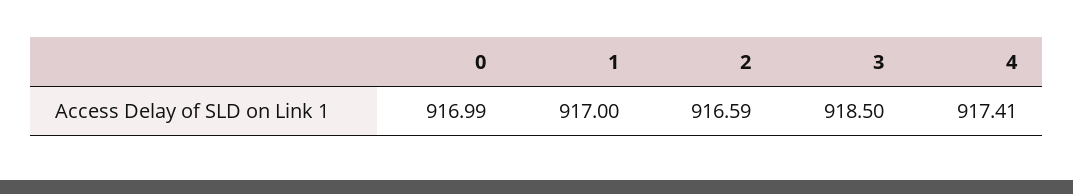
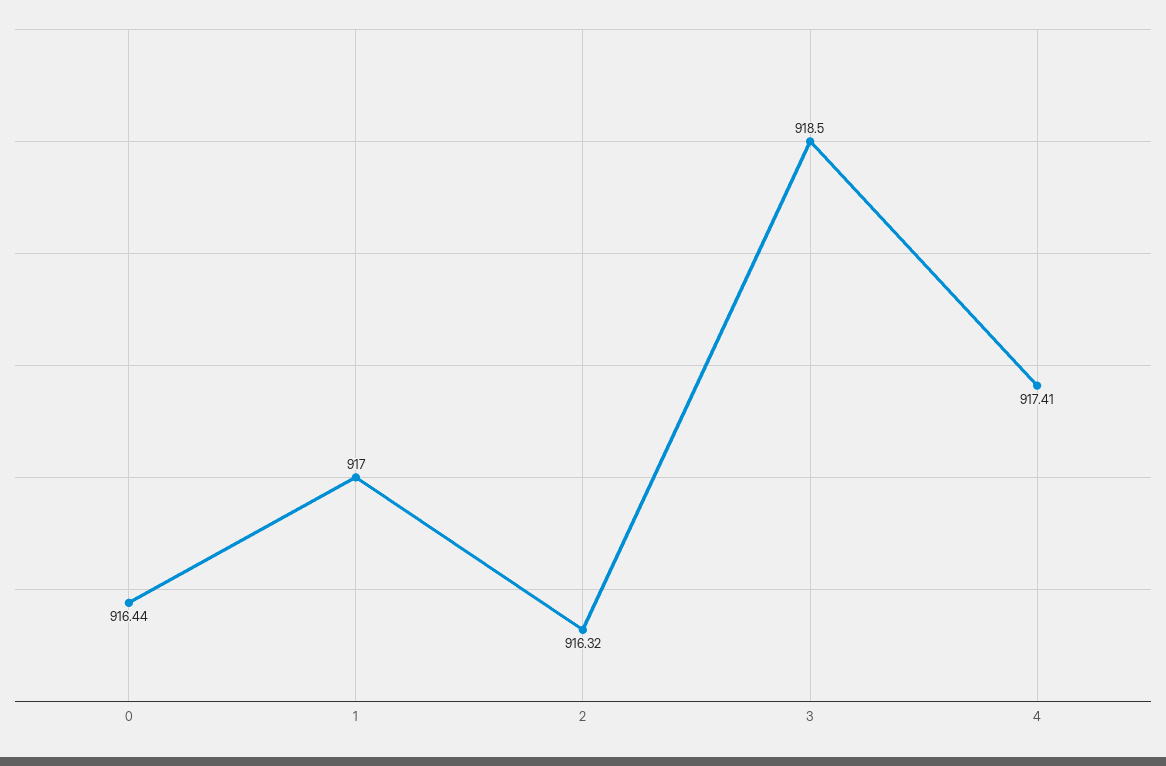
  {
-   "0": 916.99,
+   "0": 916.44,
    "1": 917,
-   "2": 916.59,
+   "2": 916.32,
    "3": 918.5,
    "4": 917.41
  }

